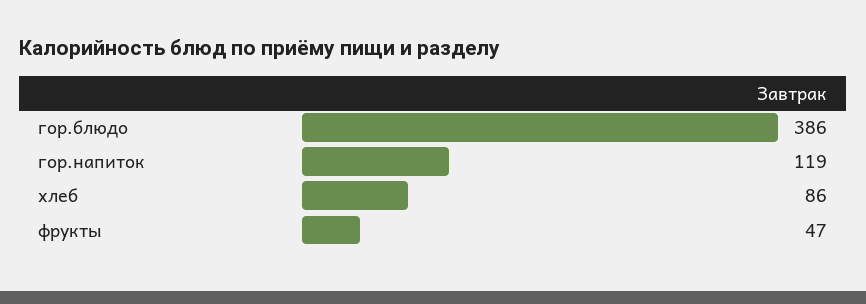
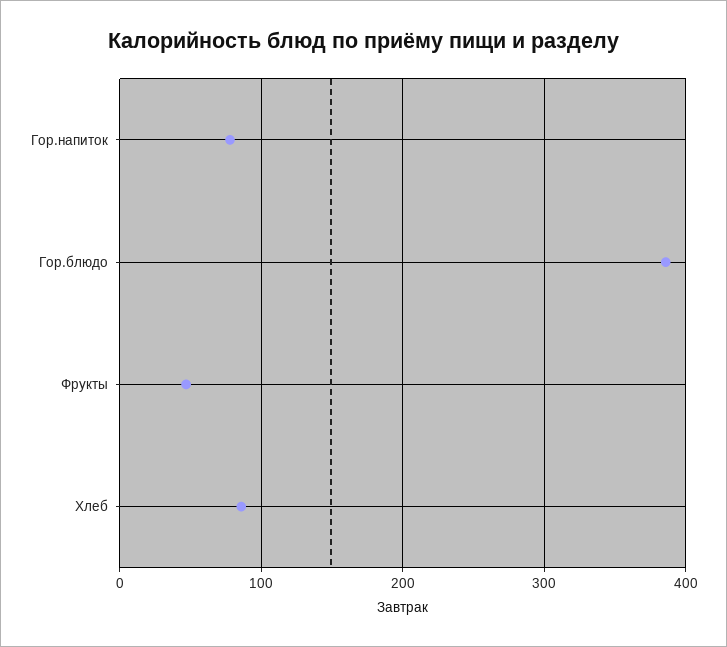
  {
    "гор.блюдо": 386,
-   "гор.напиток": 119,
+   "гор.напиток": 80,
    "хлеб": 86,
    "фрукты": 47
  }

